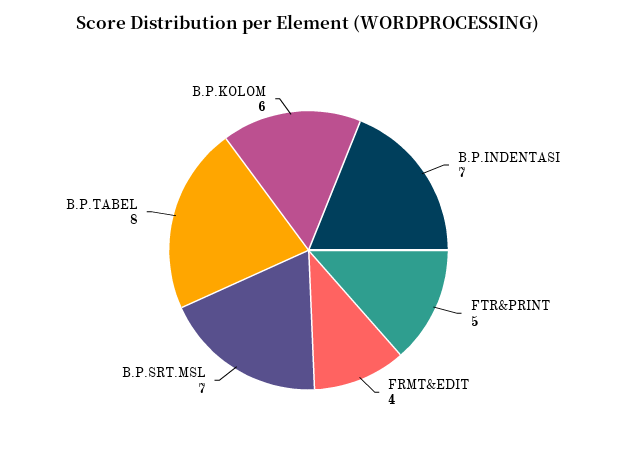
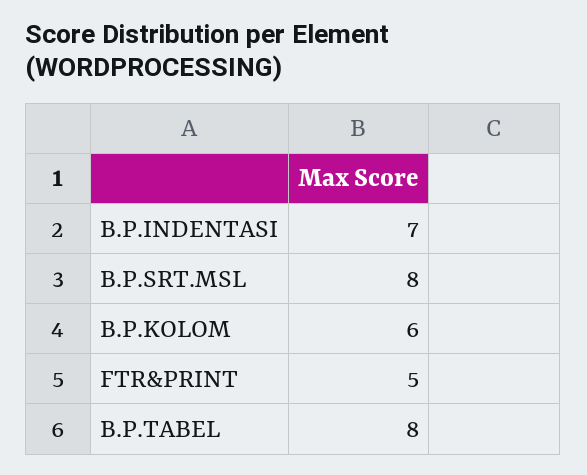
  {
    "B.P.INDENTASI": 7,
    "FTR&PRINT": 5,
-   "FRMT&EDIT": 4,
-   "B.P.SRT.MSL": 7,
+   "B.P.SRT.MSL": 8,
    "B.P.TABEL": 8,
    "B.P.KOLOM": 6
  }

